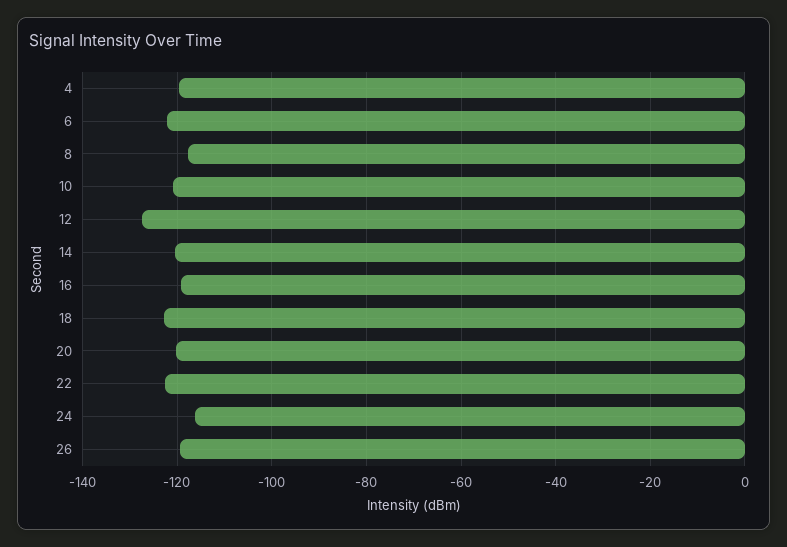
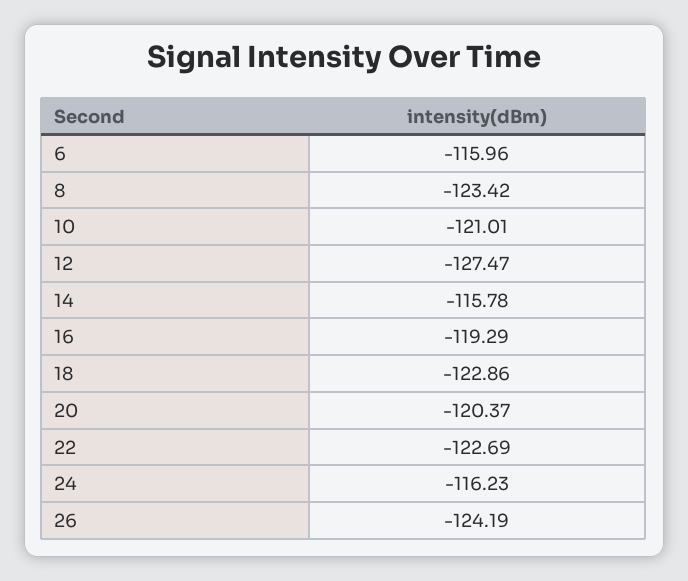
  {
-   "4": -120,
-   "6": -122,
+   "6": -115.96,
-   "8": -118,
+   "8": -123.42,
    "10": -121.01,
    "12": -127.47,
-   "14": -120,
+   "14": -115.78,
    "16": -119.29,
    "18": -122.86,
    "20": -120.37,
    "22": -122.69,
    "24": -116.23,
-   "26": -120
+   "26": -124.19
  }

